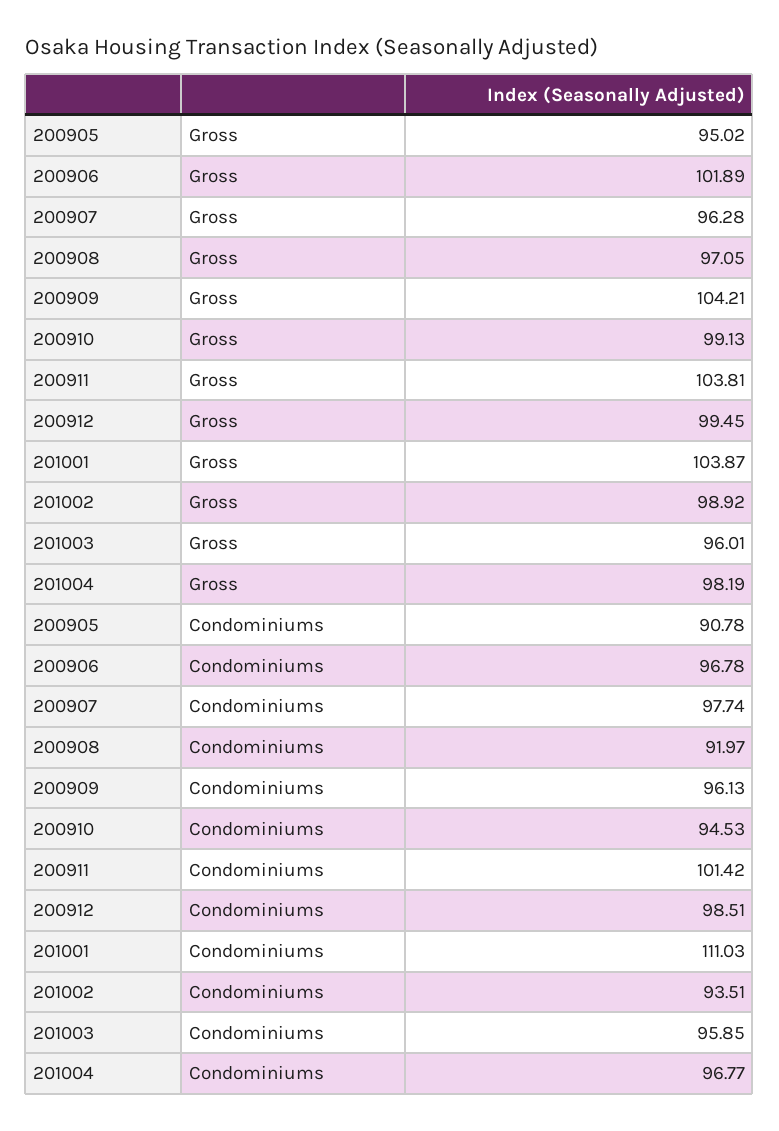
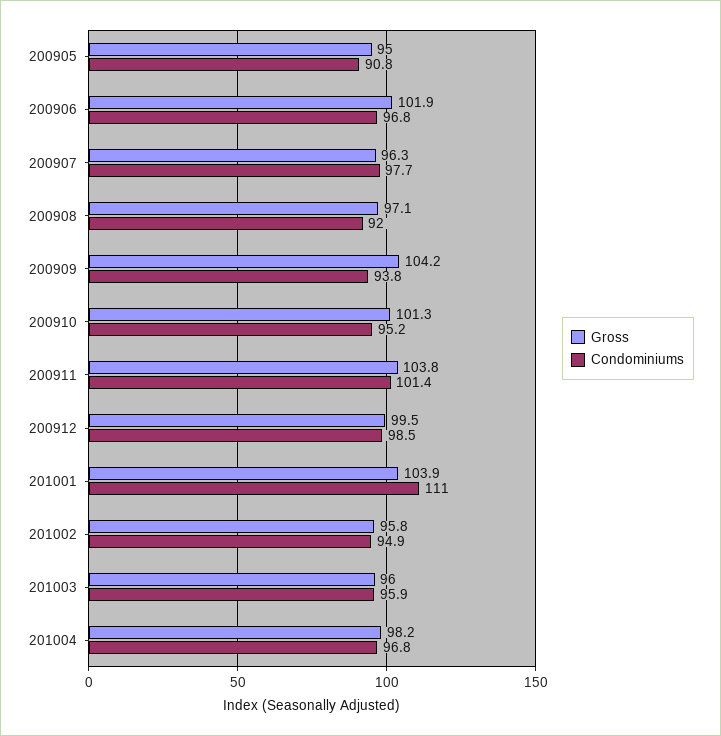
  {
    "Gross": {
      "200905": 95.02,
      "200906": 101.89,
      "200907": 96.28,
      "200908": 97.05,
      "200909": 104.21,
-     "200910": 99.13,
+     "200910": 101.3,
      "200911": 103.81,
      "200912": 99.45,
      "201001": 103.87,
-     "201002": 98.92,
+     "201002": 95.8,
      "201003": 96.01,
      "201004": 98.19
    },
    "Condominiums": {
      "200905": 90.78,
      "200906": 96.78,
      "200907": 97.74,
      "200908": 91.97,
-     "200909": 96.13,
+     "200909": 93.8,
-     "200910": 94.53,
+     "200910": 95.2,
      "200911": 101.42,
      "200912": 98.51,
      "201001": 111.03,
-     "201002": 93.51,
+     "201002": 94.9,
      "201003": 95.85,
      "201004": 96.77
    }
  }

